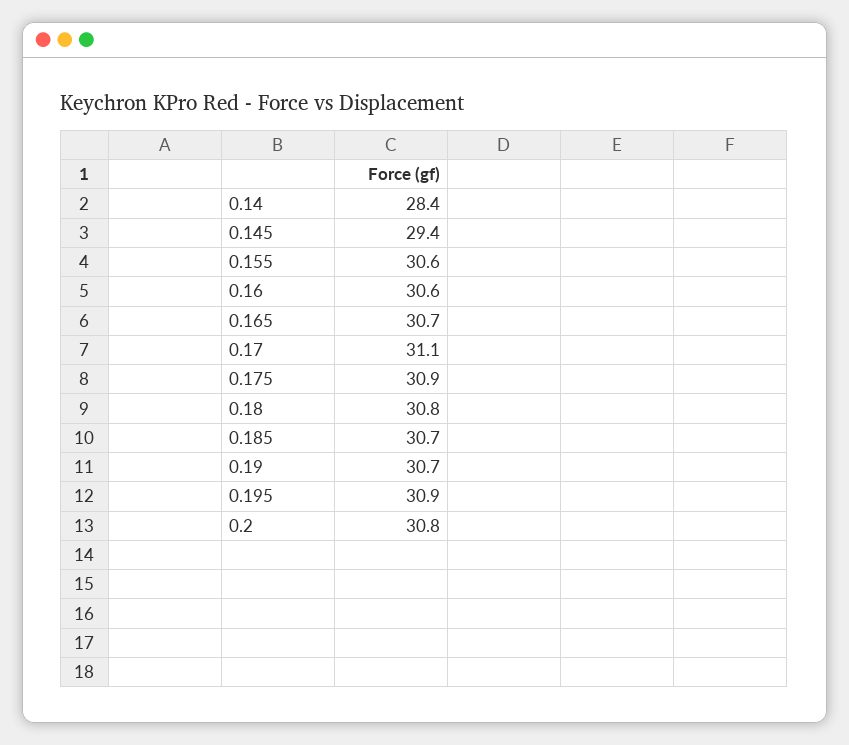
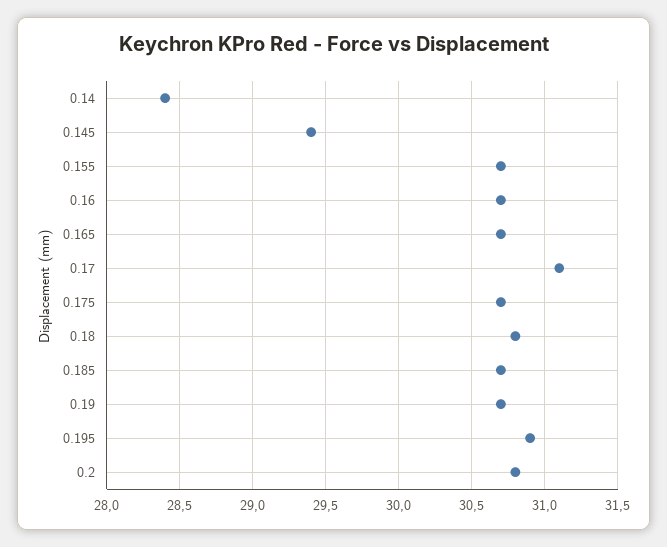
  {
    "0.14": 28.4,
    "0.145": 29.4,
-   "0.155": 30.6,
+   "0.155": 30.7,
-   "0.16": 30.6,
+   "0.16": 30.7,
    "0.165": 30.7,
    "0.17": 31.1,
-   "0.175": 30.9,
+   "0.175": 30.7,
    "0.18": 30.8,
    "0.185": 30.7,
    "0.19": 30.7,
    "0.195": 30.9,
    "0.2": 30.8
  }

